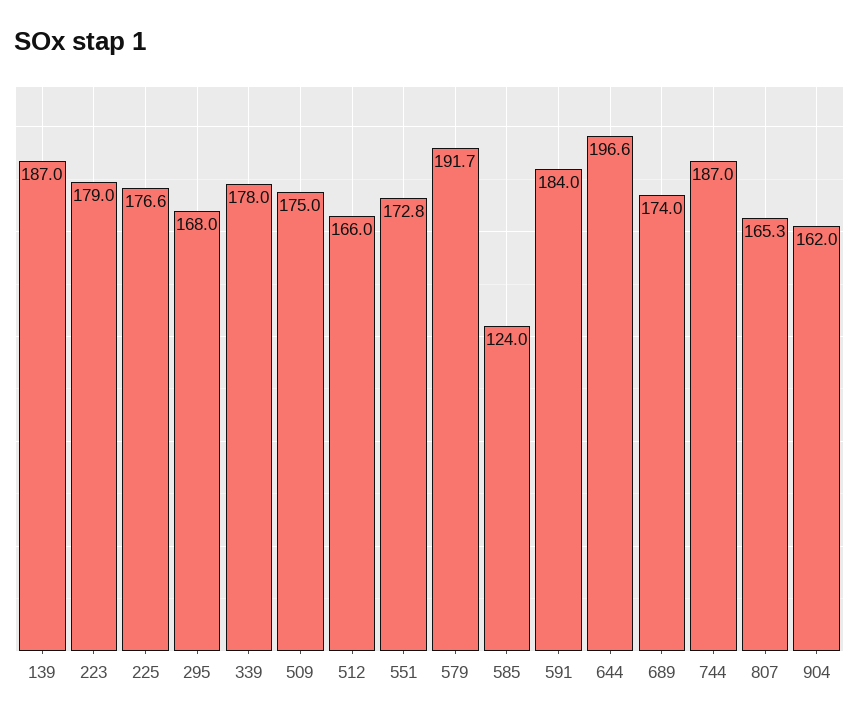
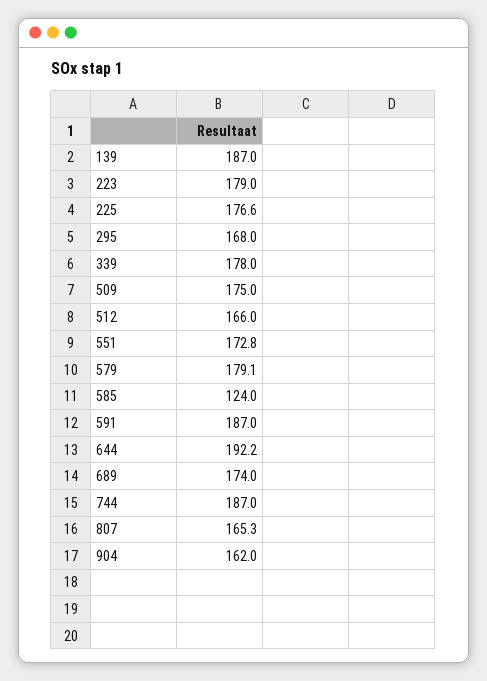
  {
    "139": 187,
    "223": 179,
    "225": 176.6,
    "295": 168,
    "339": 178,
    "509": 175,
    "512": 166,
    "551": 172.8,
-   "579": 191.7,
+   "579": 179.1,
    "585": 124,
-   "591": 184,
+   "591": 187,
-   "644": 196.6,
+   "644": 192.2,
    "689": 174,
    "744": 187,
    "807": 165.3,
    "904": 162
  }

